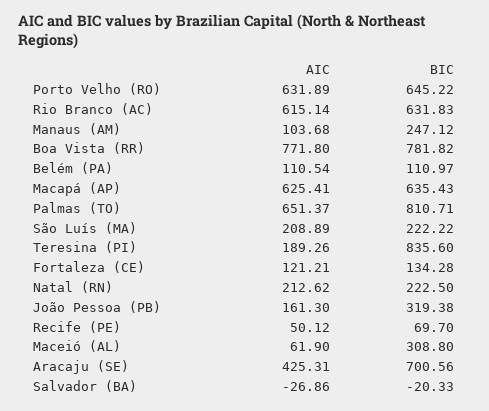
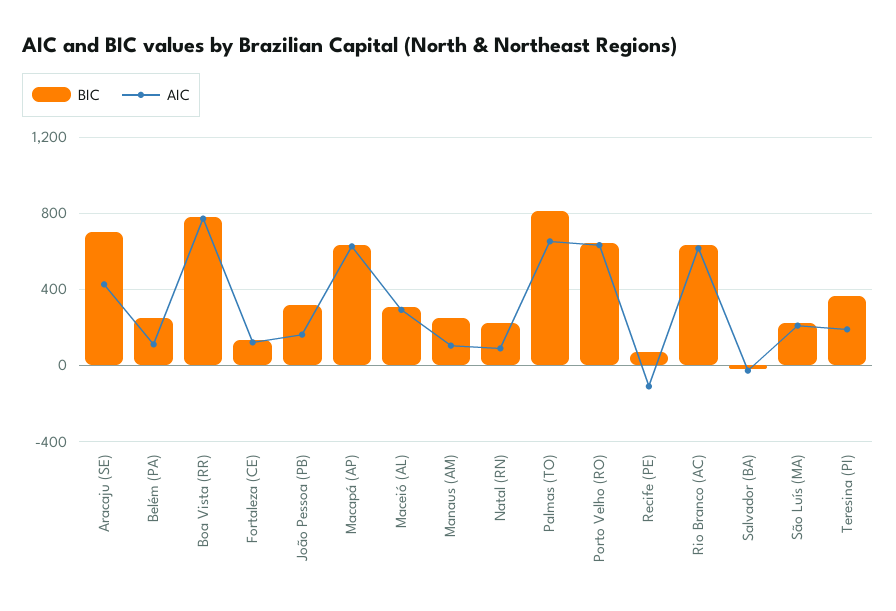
  {
    "AIC": {
      "Porto Velho (RO)": 631.89,
      "Rio Branco (AC)": 615.14,
      "Manaus (AM)": 103.68,
      "Boa Vista (RR)": 771.8,
      "Belém (PA)": 110.54,
      "Macapá (AP)": 625.41,
      "Palmas (TO)": 651.37,
      "São Luís (MA)": 208.89,
      "Teresina (PI)": 189.26,
      "Fortaleza (CE)": 121.21,
-     "Natal (RN)": 212.62,
+     "Natal (RN)": 100,
      "João Pessoa (PB)": 161.3,
-     "Recife (PE)": 50.12,
+     "Recife (PE)": -100,
-     "Maceió (AL)": 61.9,
+     "Maceió (AL)": 300,
      "Aracaju (SE)": 425.31,
      "Salvador (BA)": -26.86
    },
    "BIC": {
      "Porto Velho (RO)": 645.22,
      "Rio Branco (AC)": 631.83,
      "Manaus (AM)": 247.12,
      "Boa Vista (RR)": 781.82,
-     "Belém (PA)": 110.97,
+     "Belém (PA)": 250,
      "Macapá (AP)": 635.43,
      "Palmas (TO)": 810.71,
      "São Luís (MA)": 222.22,
-     "Teresina (PI)": 835.6,
+     "Teresina (PI)": 350,
      "Fortaleza (CE)": 134.28,
      "Natal (RN)": 222.5,
      "João Pessoa (PB)": 319.38,
      "Recife (PE)": 69.7,
      "Maceió (AL)": 308.8,
      "Aracaju (SE)": 700.56,
      "Salvador (BA)": -20.33
    }
  }

